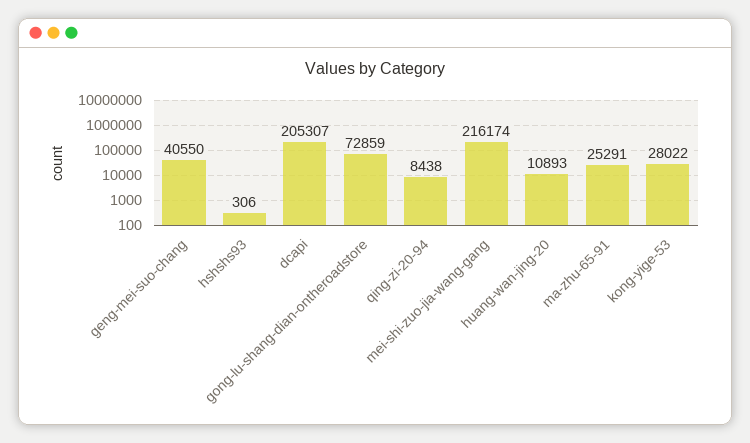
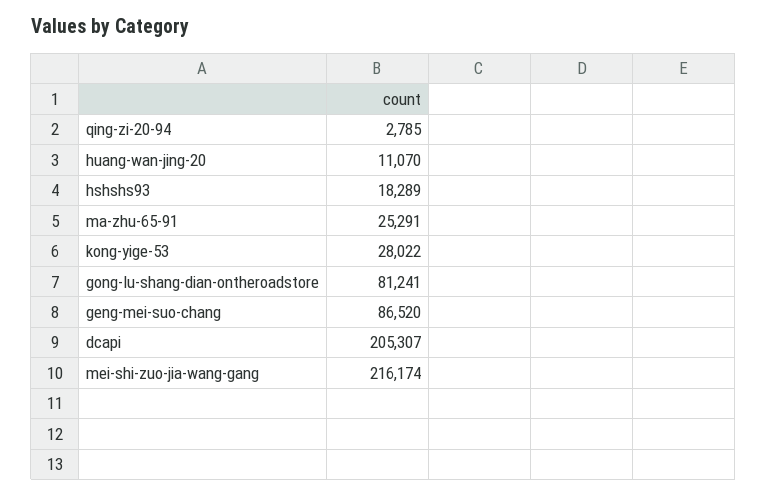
  {
-   "geng-mei-suo-chang": 40550,
+   "geng-mei-suo-chang": 86520,
-   "hshshs93": 306,
+   "hshshs93": 18289,
    "dcapi": 205307,
-   "gong-lu-shang-dian-ontheroadstore": 72859,
+   "gong-lu-shang-dian-ontheroadstore": 81241,
-   "qing-zi-20-94": 8438,
+   "qing-zi-20-94": 2785,
    "mei-shi-zuo-jia-wang-gang": 216174,
-   "huang-wan-jing-20": 10893,
+   "huang-wan-jing-20": 11070,
    "ma-zhu-65-91": 25291,
    "kong-yige-53": 28022
  }

